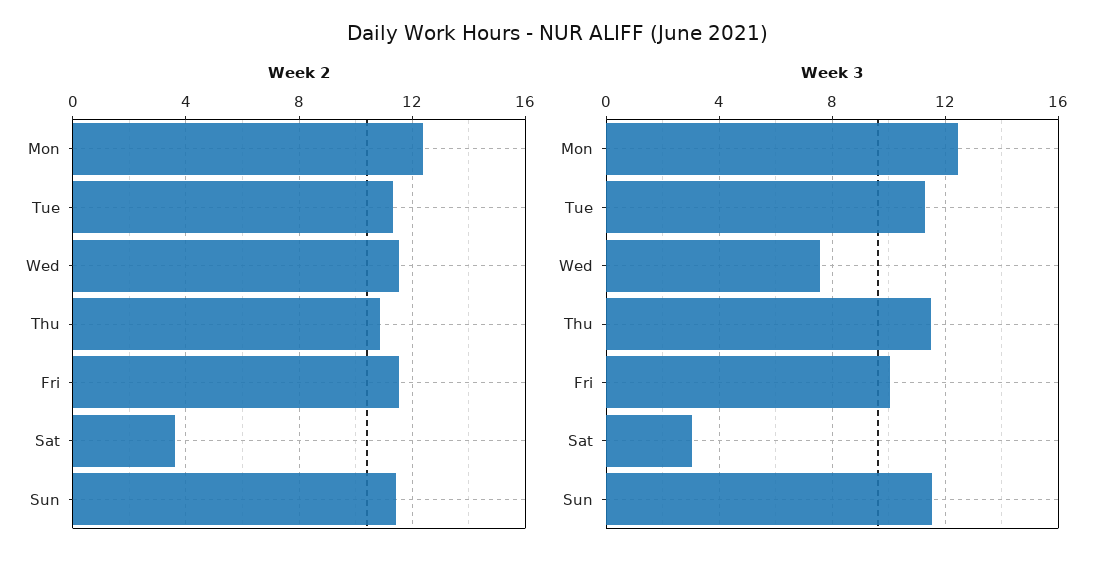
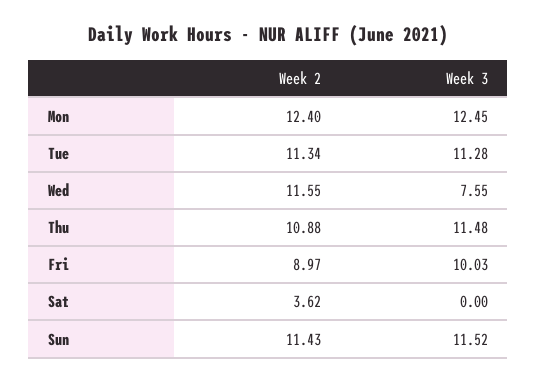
  {
    "Week 2": {
      "Mon": 12.4,
      "Tue": 11.34,
      "Wed": 11.55,
      "Thu": 10.88,
-     "Fri": 11.5,
+     "Fri": 8.97,
      "Sat": 3.62,
      "Sun": 11.43
    },
    "Week 3": {
      "Mon": 12.45,
      "Tue": 11.28,
      "Wed": 7.55,
      "Thu": 11.48,
      "Fri": 10.03,
-     "Sat": 3,
+     "Sat": 0,
      "Sun": 11.52
    }
  }

